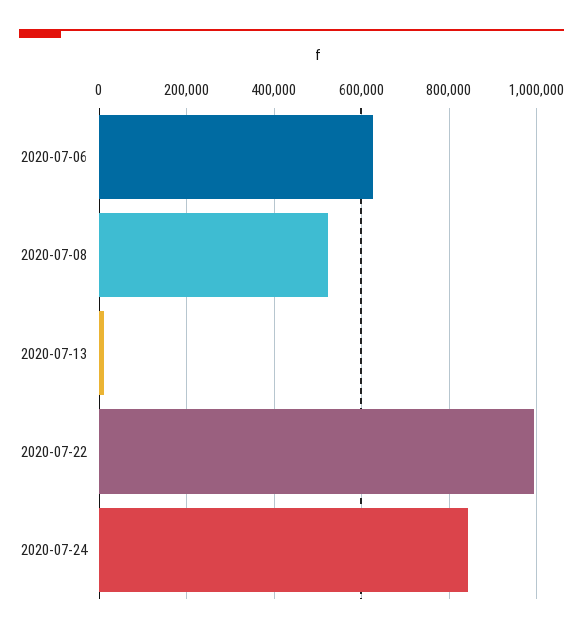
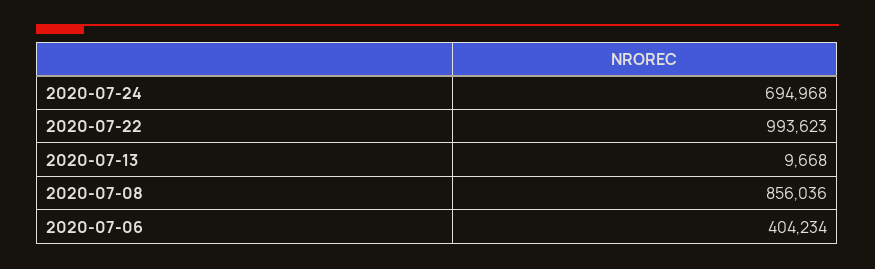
  {
-   "2020-07-06": 620000,
+   "2020-07-06": 404234,
-   "2020-07-08": 520000,
+   "2020-07-08": 856036,
    "2020-07-13": 9668,
    "2020-07-22": 993623,
-   "2020-07-24": 840000
+   "2020-07-24": 694968
  }

